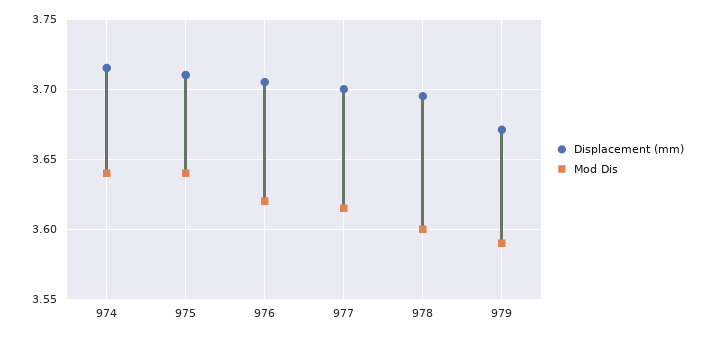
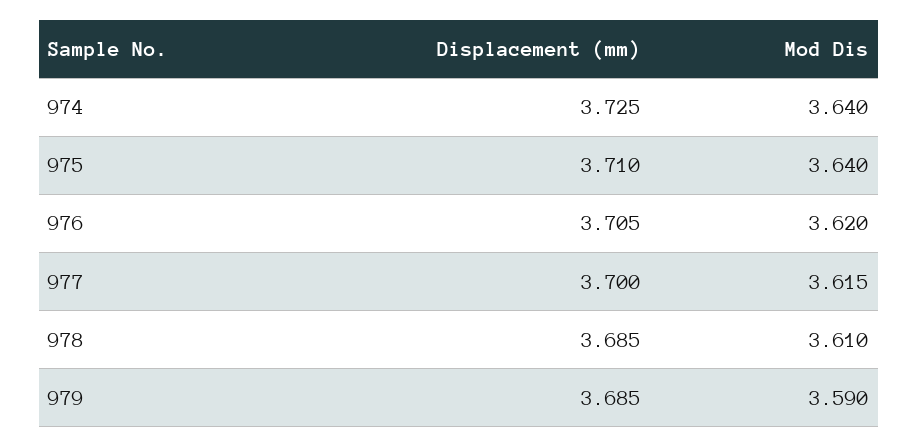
  {
    "Displacement (mm)": {
-     "974": 3.715,
+     "974": 3.725,
      "975": 3.71,
      "976": 3.705,
      "977": 3.7,
-     "978": 3.695,
+     "978": 3.685,
-     "979": 3.67
+     "979": 3.685
    },
    "Mod Dis": {
      "974": 3.64,
      "975": 3.64,
      "976": 3.62,
      "977": 3.615,
-     "978": 3.6,
+     "978": 3.61,
      "979": 3.59
    }
  }

